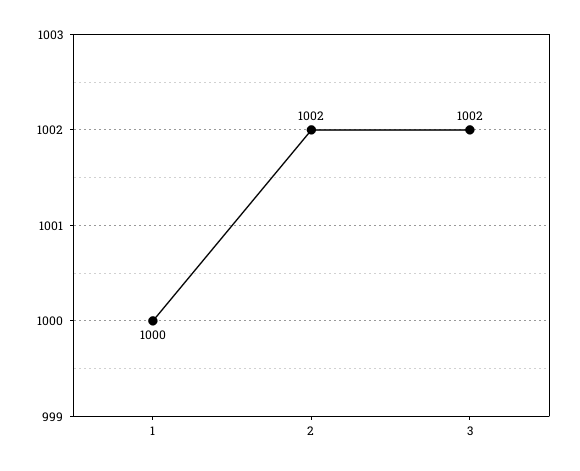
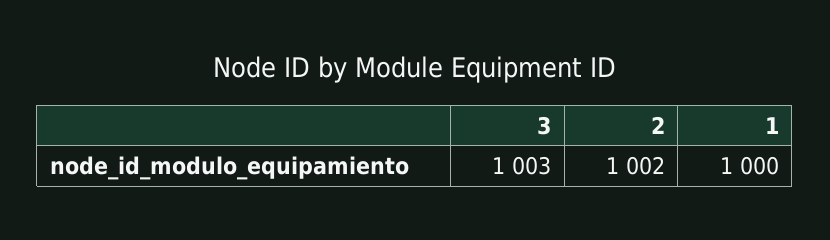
  {
    "1": 1000,
    "2": 1002,
-   "3": 1002
+   "3": 1003
  }

